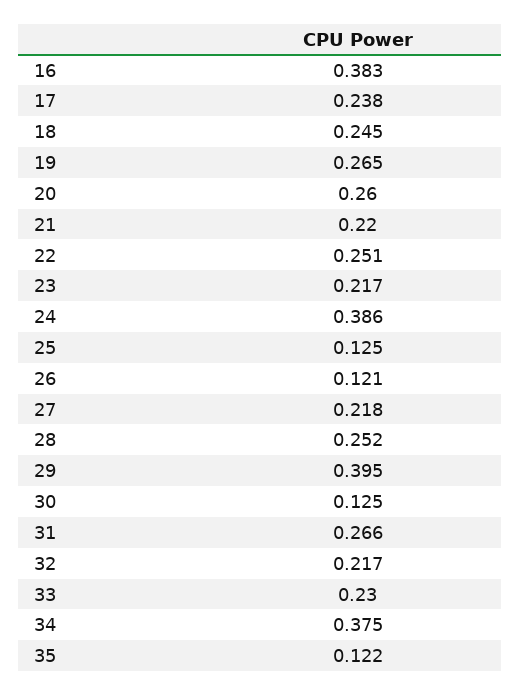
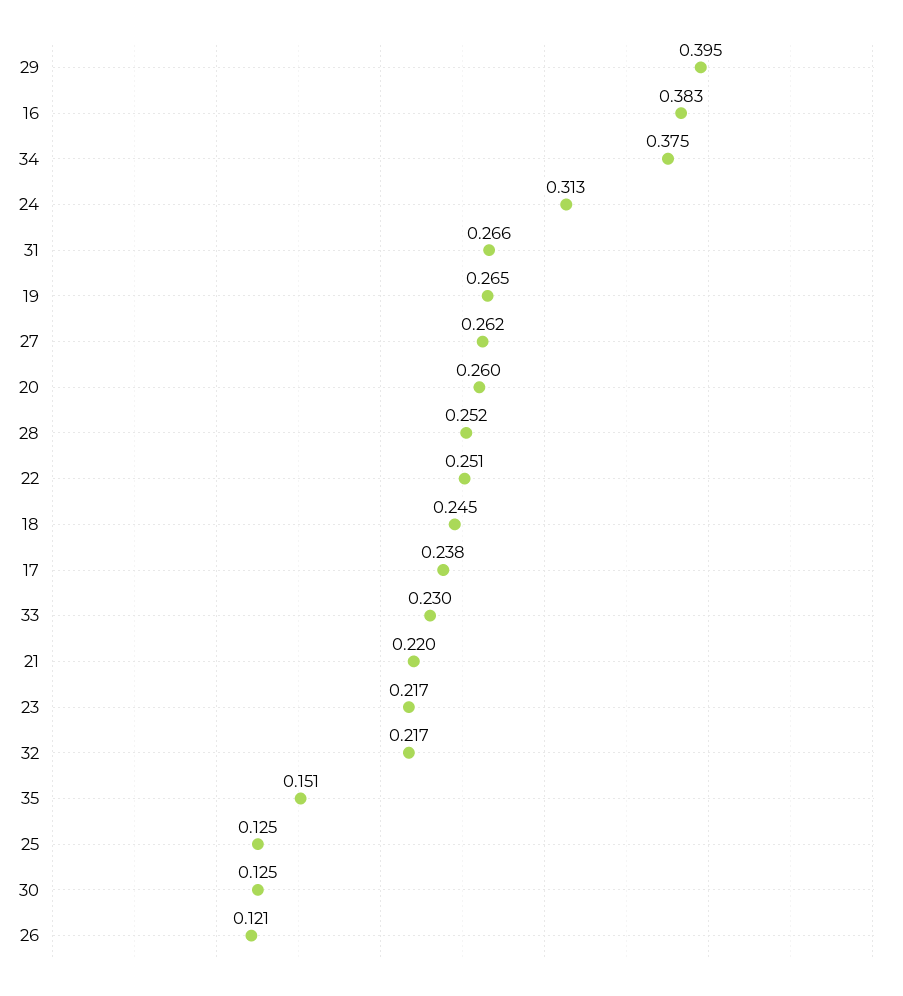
  {
    "16": 0.383,
    "17": 0.238,
    "18": 0.245,
    "19": 0.265,
    "20": 0.26,
    "21": 0.22,
    "22": 0.251,
    "23": 0.217,
-   "24": 0.386,
+   "24": 0.313,
    "25": 0.125,
    "26": 0.121,
-   "27": 0.218,
+   "27": 0.262,
    "28": 0.252,
    "29": 0.395,
    "30": 0.125,
    "31": 0.266,
    "32": 0.217,
    "33": 0.23,
    "34": 0.375,
-   "35": 0.122
+   "35": 0.151
  }

